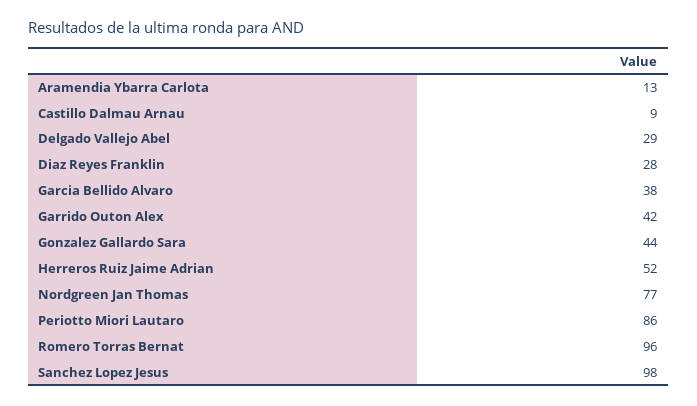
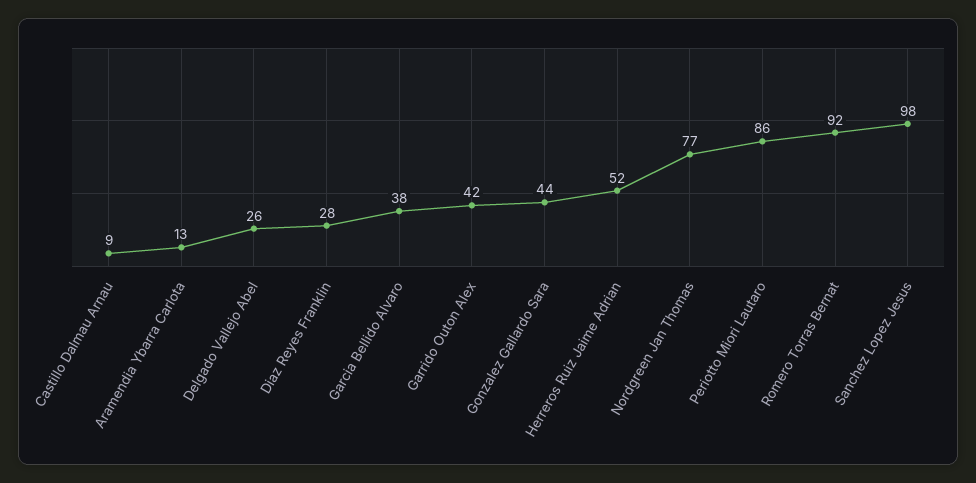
  {
    "Aramendia Ybarra Carlota": 13,
    "Castillo Dalmau Arnau": 9,
-   "Delgado Vallejo Abel": 29,
+   "Delgado Vallejo Abel": 26,
    "Diaz Reyes Franklin": 28,
    "Garcia Bellido Alvaro": 38,
    "Garrido Outon Alex": 42,
    "Gonzalez Gallardo Sara": 44,
    "Herreros Ruiz Jaime Adrian": 52,
    "Nordgreen Jan Thomas": 77,
    "Periotto Miori Lautaro": 86,
-   "Romero Torras Bernat": 96,
+   "Romero Torras Bernat": 92,
    "Sanchez Lopez Jesus": 98
  }

